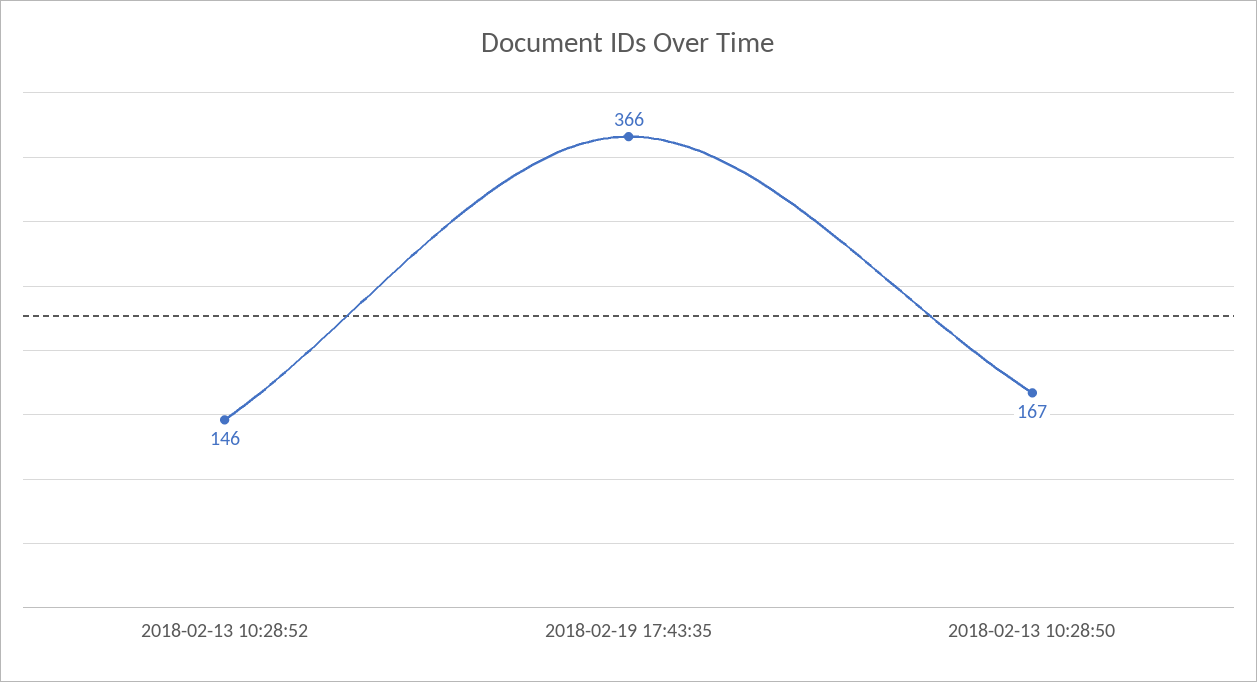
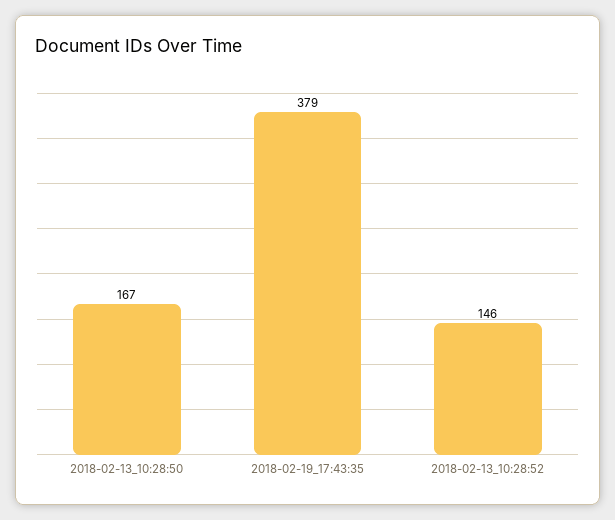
  {
    "2018-02-13 10:28:52": 146,
-   "2018-02-19 17:43:35": 366,
+   "2018-02-19 17:43:35": 379,
    "2018-02-13 10:28:50": 167
  }

